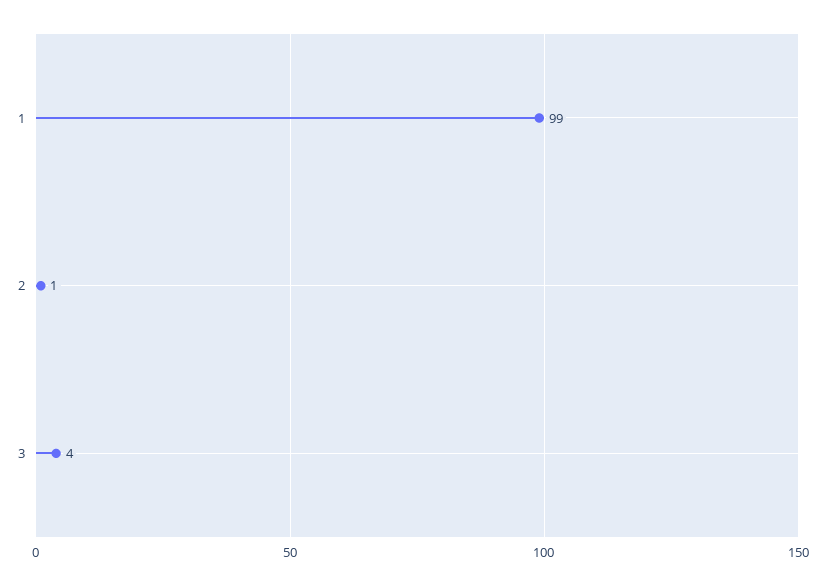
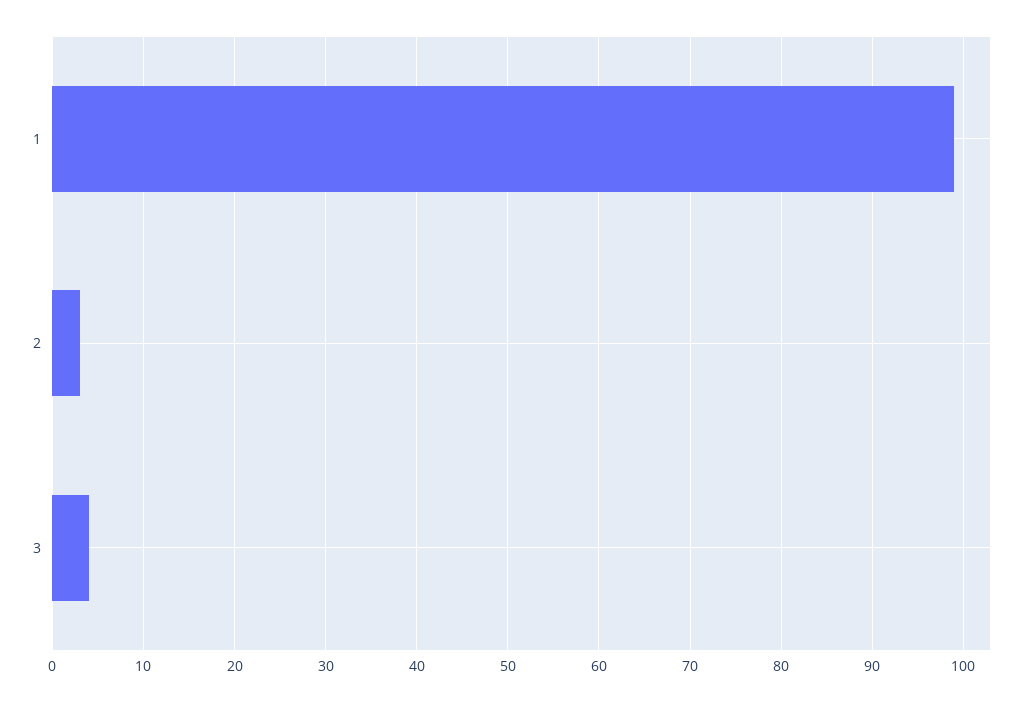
  {
    "1": 99,
-   "2": 1,
+   "2": 3,
    "3": 4
  }

